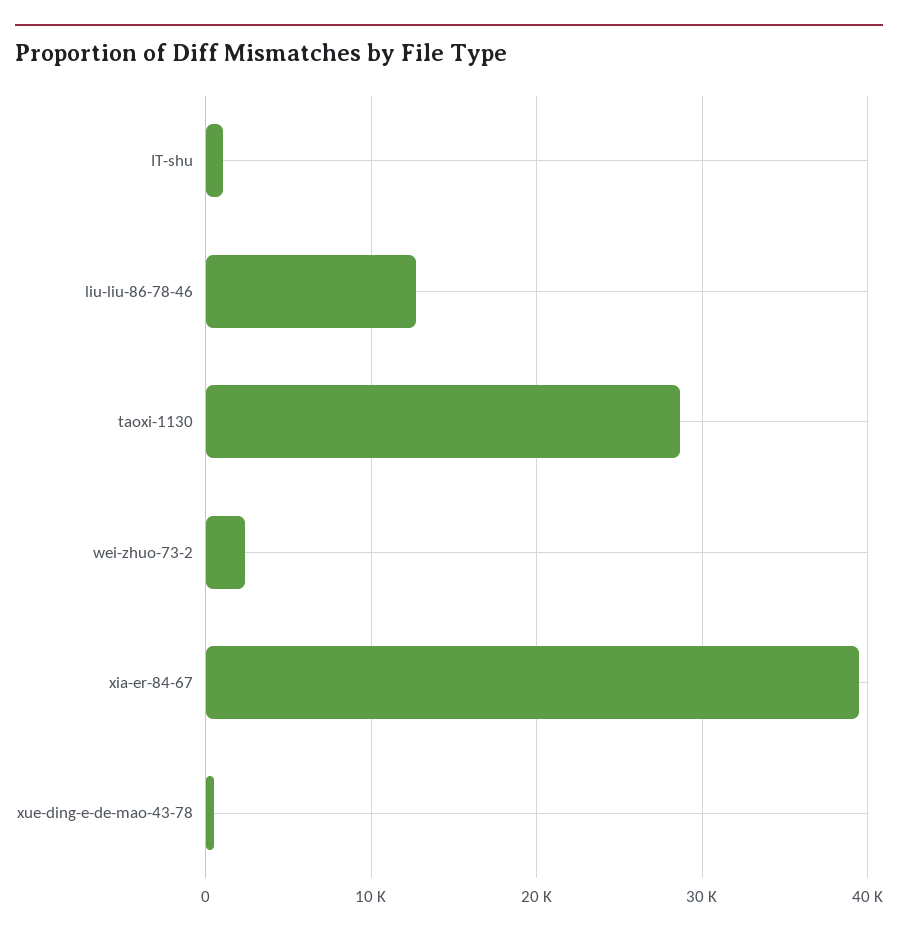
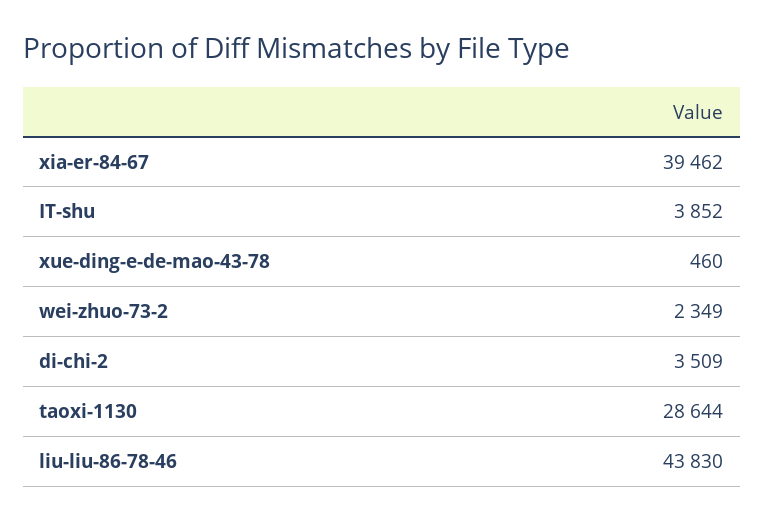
  {
-   "IT-shu": 1000,
+   "IT-shu": 3852,
-   "liu-liu-86-78-46": 13000,
+   "liu-liu-86-78-46": 43830,
    "taoxi-1130": 28644,
    "wei-zhuo-73-2": 2349,
    "xia-er-84-67": 39462,
-   "xue-ding-e-de-mao-43-78": 460
+   "xue-ding-e-de-mao-43-78": 460,
+   "di-chi-2": 3509
  }

